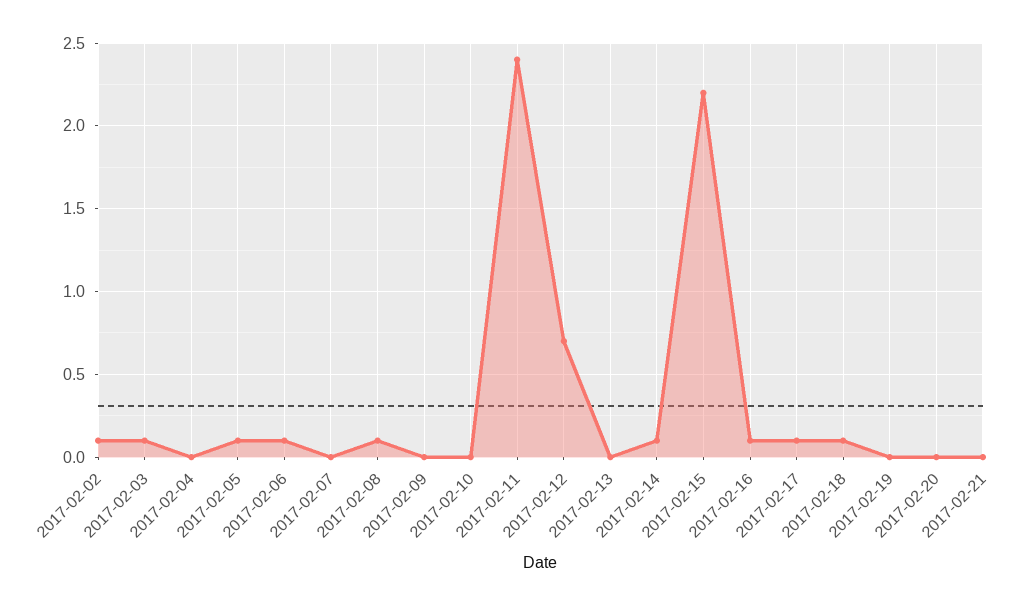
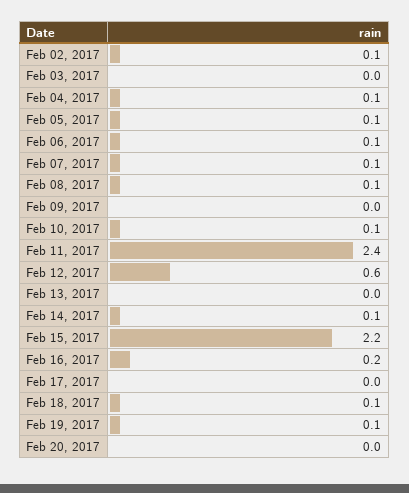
  {
    "2017-02-02": 0.1,
-   "2017-02-03": 0.1,
+   "2017-02-03": 0,
-   "2017-02-04": 0,
+   "2017-02-04": 0.1,
    "2017-02-05": 0.1,
    "2017-02-06": 0.1,
-   "2017-02-07": 0,
+   "2017-02-07": 0.1,
    "2017-02-08": 0.1,
    "2017-02-09": 0,
-   "2017-02-10": 0,
+   "2017-02-10": 0.1,
    "2017-02-11": 2.4,
-   "2017-02-12": 0.7,
+   "2017-02-12": 0.6,
    "2017-02-13": 0,
    "2017-02-14": 0.1,
    "2017-02-15": 2.2,
-   "2017-02-16": 0.1,
+   "2017-02-16": 0.2,
-   "2017-02-17": 0.1,
+   "2017-02-17": 0,
    "2017-02-18": 0.1,
-   "2017-02-19": 0,
+   "2017-02-19": 0.1,
-   "2017-02-20": 0,
+   "2017-02-20": 0
-   "2017-02-21": 0
  }

